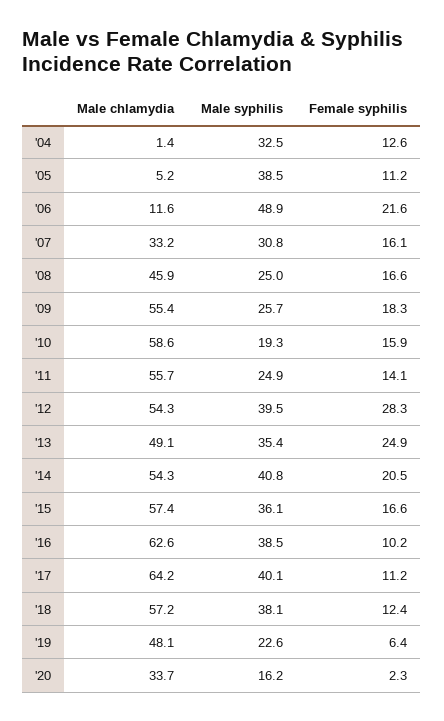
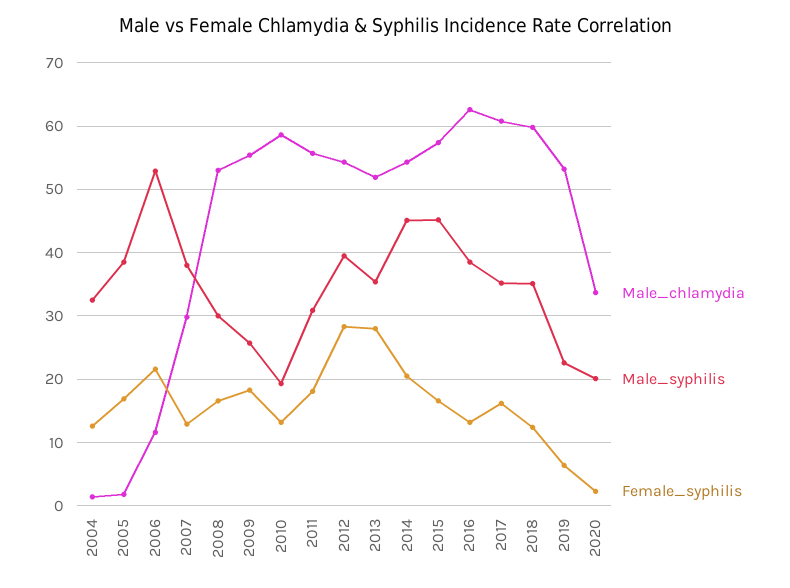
  {
    "Male chlamydia": {
      "'04": 1.4,
-     "'05": 5.2,
+     "'05": 2,
      "'06": 11.6,
-     "'07": 33.2,
+     "'07": 30,
-     "'08": 45.9,
+     "'08": 53,
      "'09": 55.4,
      "'10": 58.6,
      "'11": 55.7,
      "'12": 54.3,
-     "'13": 49.1,
+     "'13": 52,
      "'14": 54.3,
      "'15": 57.4,
      "'16": 62.6,
-     "'17": 64.2,
+     "'17": 61,
-     "'18": 57.2,
+     "'18": 60,
-     "'19": 48.1,
+     "'19": 53,
      "'20": 33.7
    },
    "Male syphilis": {
      "'04": 32.5,
      "'05": 38.5,
-     "'06": 48.9,
+     "'06": 53,
-     "'07": 30.8,
+     "'07": 38,
-     "'08": 25,
+     "'08": 30,
      "'09": 25.7,
      "'10": 19.3,
-     "'11": 24.9,
+     "'11": 31,
      "'12": 39.5,
      "'13": 35.4,
-     "'14": 40.8,
+     "'14": 45,
-     "'15": 36.1,
+     "'15": 45,
      "'16": 38.5,
-     "'17": 40.1,
+     "'17": 35,
-     "'18": 38.1,
+     "'18": 35,
      "'19": 22.6,
-     "'20": 16.2
+     "'20": 20
    },
    "Female syphilis": {
      "'04": 12.6,
-     "'05": 11.2,
+     "'05": 17,
      "'06": 21.6,
-     "'07": 16.1,
+     "'07": 13,
      "'08": 16.6,
      "'09": 18.3,
-     "'10": 15.9,
+     "'10": 13,
-     "'11": 14.1,
+     "'11": 18,
      "'12": 28.3,
-     "'13": 24.9,
+     "'13": 28,
      "'14": 20.5,
      "'15": 16.6,
-     "'16": 10.2,
+     "'16": 13,
-     "'17": 11.2,
+     "'17": 16,
      "'18": 12.4,
      "'19": 6.4,
      "'20": 2.3
    }
  }

